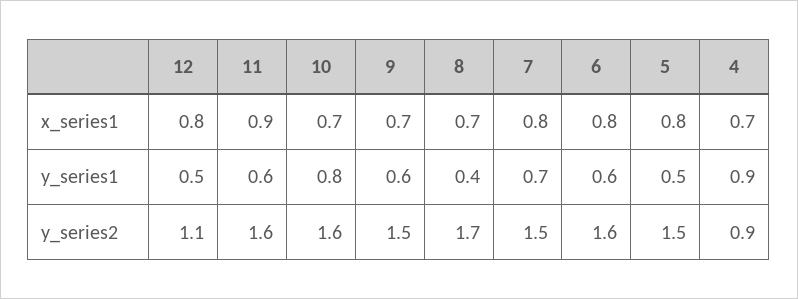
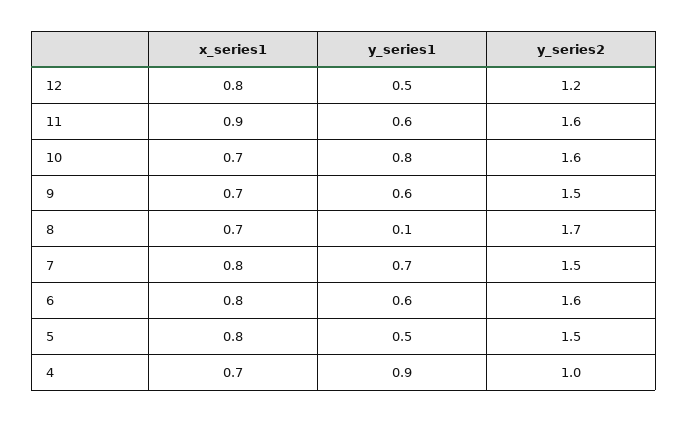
  {
    "12": {
      "x_series1": 0.8,
      "y_series1": 0.5,
-     "y_series2": 1.1
+     "y_series2": 1.2
    },
    "11": {
      "x_series1": 0.9,
      "y_series1": 0.6,
      "y_series2": 1.6
    },
    "10": {
      "x_series1": 0.7,
      "y_series1": 0.8,
      "y_series2": 1.6
    },
    "9": {
      "x_series1": 0.7,
      "y_series1": 0.6,
      "y_series2": 1.5
    },
    "8": {
      "x_series1": 0.7,
-     "y_series1": 0.4,
+     "y_series1": 0.1,
      "y_series2": 1.7
    },
    "7": {
      "x_series1": 0.8,
      "y_series1": 0.7,
      "y_series2": 1.5
    },
    "6": {
      "x_series1": 0.8,
      "y_series1": 0.6,
      "y_series2": 1.6
    },
    "5": {
      "x_series1": 0.8,
      "y_series1": 0.5,
      "y_series2": 1.5
    },
    "4": {
      "x_series1": 0.7,
      "y_series1": 0.9,
-     "y_series2": 0.9
+     "y_series2": 1
    }
  }

